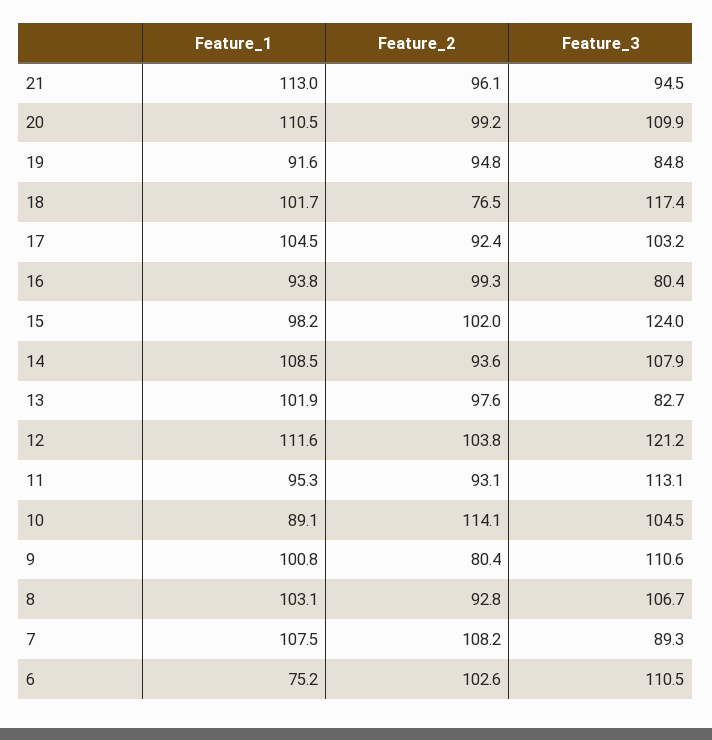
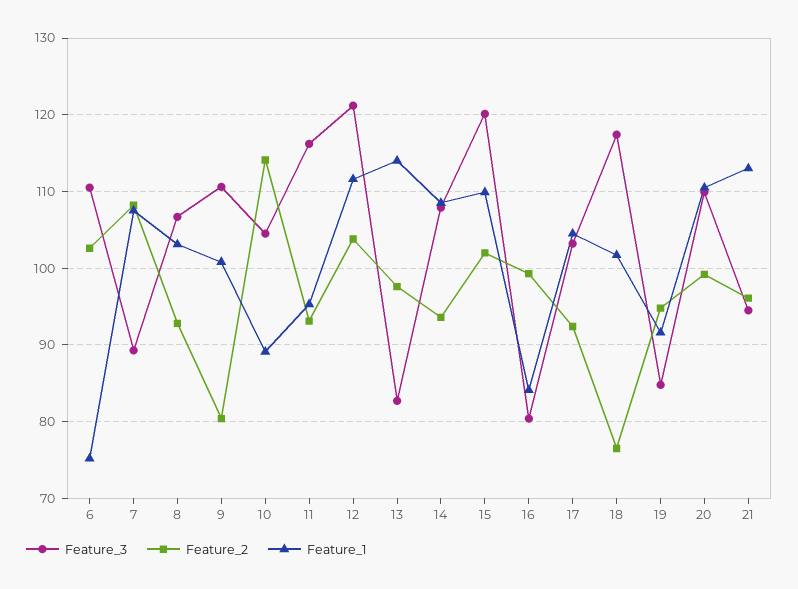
  {
    "Feature_1": {
      "21": 113,
      "20": 110.5,
      "19": 91.6,
      "18": 101.7,
      "17": 104.5,
-     "16": 93.8,
+     "16": 84,
-     "15": 98.2,
+     "15": 110,
      "14": 108.5,
-     "13": 101.9,
+     "13": 114,
      "12": 111.6,
      "11": 95.3,
      "10": 89.1,
      "9": 100.8,
      "8": 103.1,
      "7": 107.5,
      "6": 75.2
    },
    "Feature_2": {
      "21": 96.1,
      "20": 99.2,
      "19": 94.8,
      "18": 76.5,
      "17": 92.4,
      "16": 99.3,
      "15": 102,
      "14": 93.6,
      "13": 97.6,
      "12": 103.8,
      "11": 93.1,
      "10": 114.1,
      "9": 80.4,
      "8": 92.8,
      "7": 108.2,
      "6": 102.6
    },
    "Feature_3": {
      "21": 94.5,
      "20": 109.9,
      "19": 84.8,
      "18": 117.4,
      "17": 103.2,
      "16": 80.4,
-     "15": 124,
+     "15": 120,
      "14": 107.9,
      "13": 82.7,
      "12": 121.2,
-     "11": 113.1,
+     "11": 116,
      "10": 104.5,
      "9": 110.6,
      "8": 106.7,
      "7": 89.3,
      "6": 110.5
    }
  }

